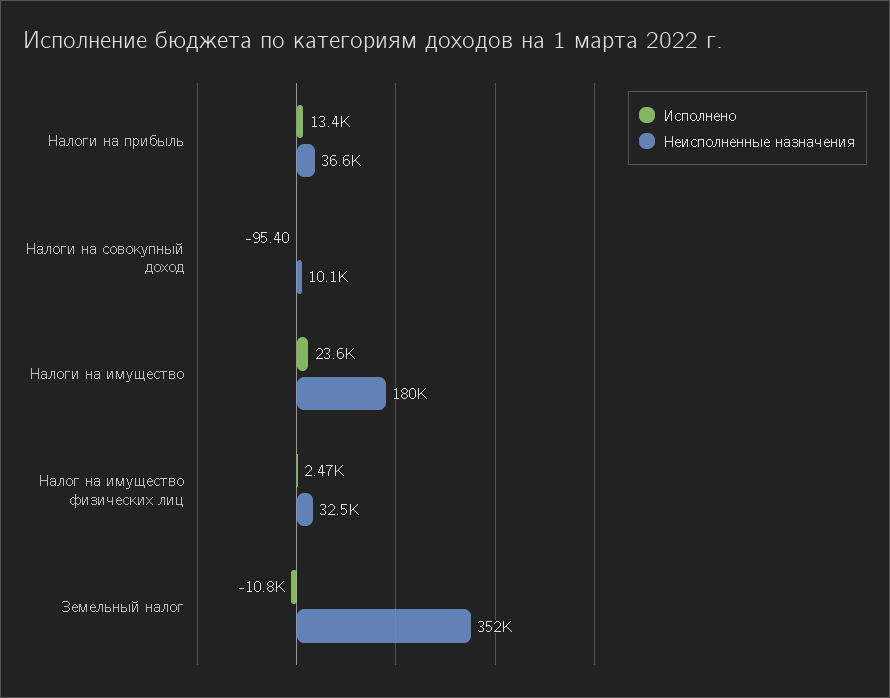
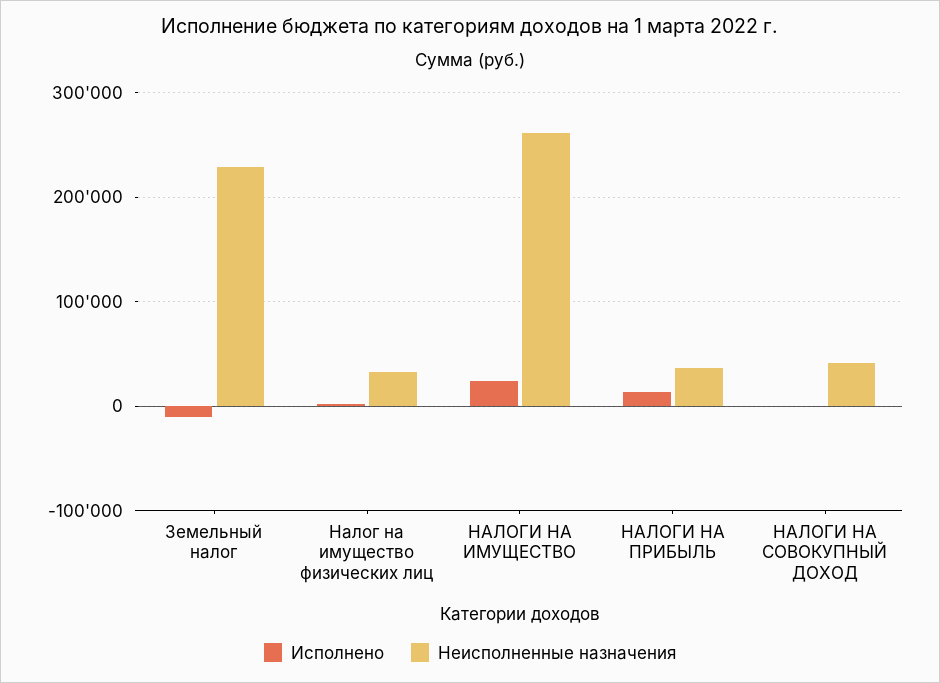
  {
    "Исполнено": {
      "Налоги на прибыль": 13400,
      "Налоги на совокупный доход": -95.4,
      "Налоги на имущество": 23600,
      "Налог на имущество физических лиц": 2470,
      "Земельный налог": -10800
    },
    "Неисполненные назначения": {
      "Налоги на прибыль": 36600,
-     "Налоги на совокупный доход": 10100,
+     "Налоги на совокупный доход": 40000,
-     "Налоги на имущество": 180000,
+     "Налоги на имущество": 260000,
      "Налог на имущество физических лиц": 32500,
-     "Земельный налог": 352000
+     "Земельный налог": 230000
    }
  }

